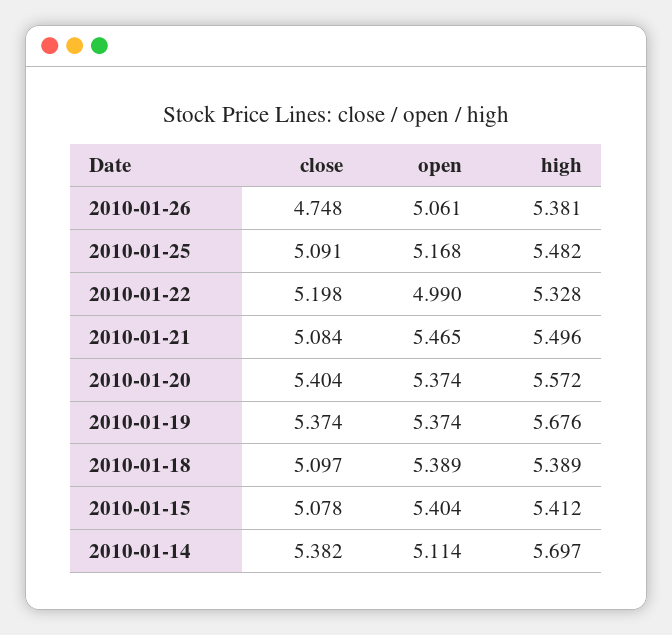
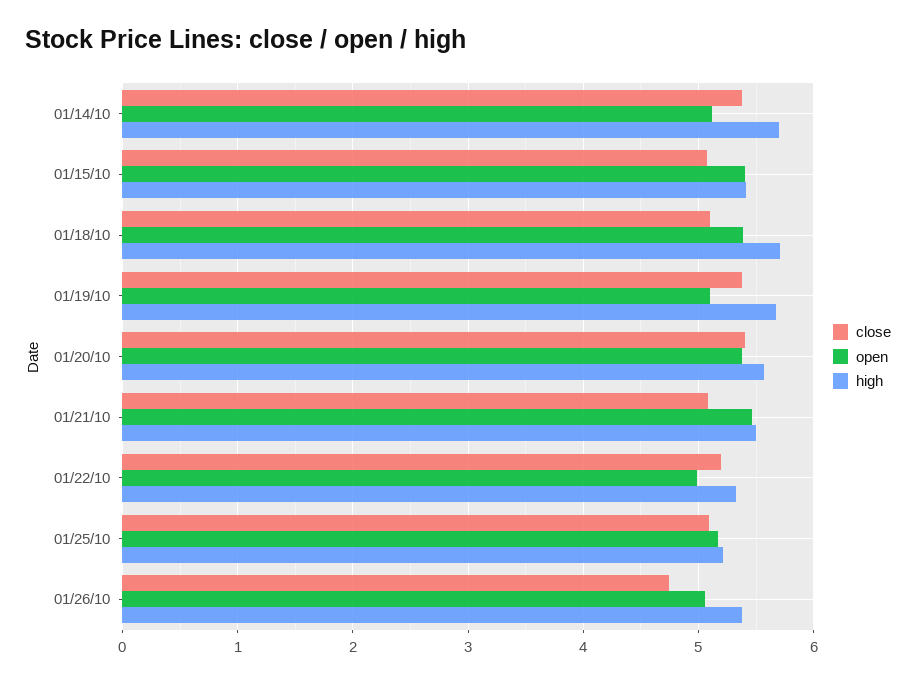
  {
    "close": {
      "2010-01-26": 4.748,
      "2010-01-25": 5.091,
      "2010-01-22": 5.198,
      "2010-01-21": 5.084,
      "2010-01-20": 5.404,
      "2010-01-19": 5.374,
      "2010-01-18": 5.097,
      "2010-01-15": 5.078,
      "2010-01-14": 5.382
    },
    "open": {
      "2010-01-26": 5.061,
      "2010-01-25": 5.168,
      "2010-01-22": 4.99,
      "2010-01-21": 5.465,
      "2010-01-20": 5.374,
-     "2010-01-19": 5.374,
+     "2010-01-19": 5.1,
      "2010-01-18": 5.389,
      "2010-01-15": 5.404,
      "2010-01-14": 5.114
    },
    "high": {
      "2010-01-26": 5.381,
-     "2010-01-25": 5.482,
+     "2010-01-25": 5.2,
      "2010-01-22": 5.328,
      "2010-01-21": 5.496,
      "2010-01-20": 5.572,
      "2010-01-19": 5.676,
-     "2010-01-18": 5.389,
+     "2010-01-18": 5.7,
      "2010-01-15": 5.412,
      "2010-01-14": 5.697
    }
  }

